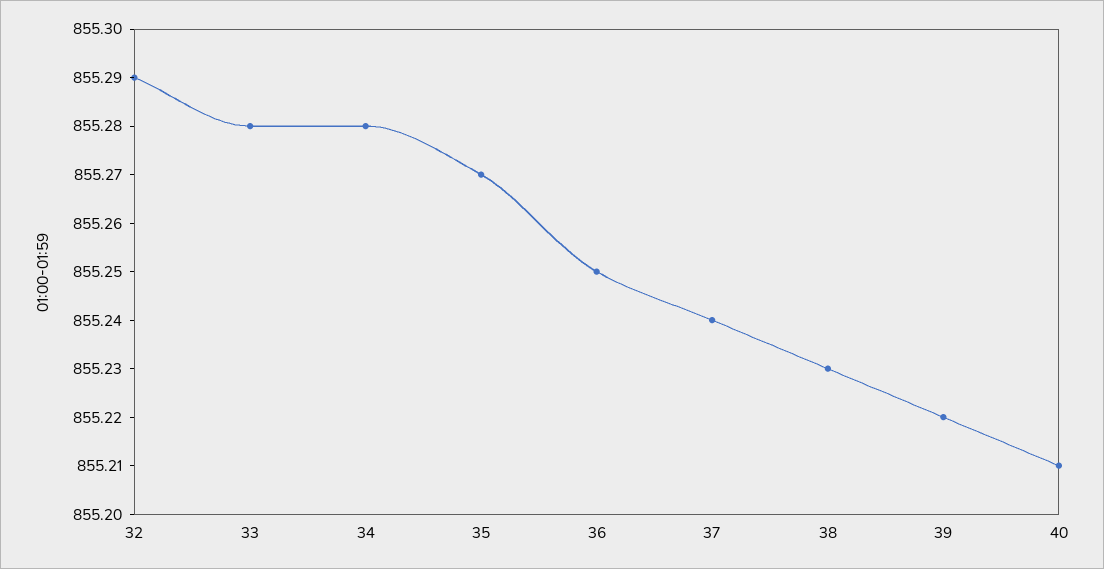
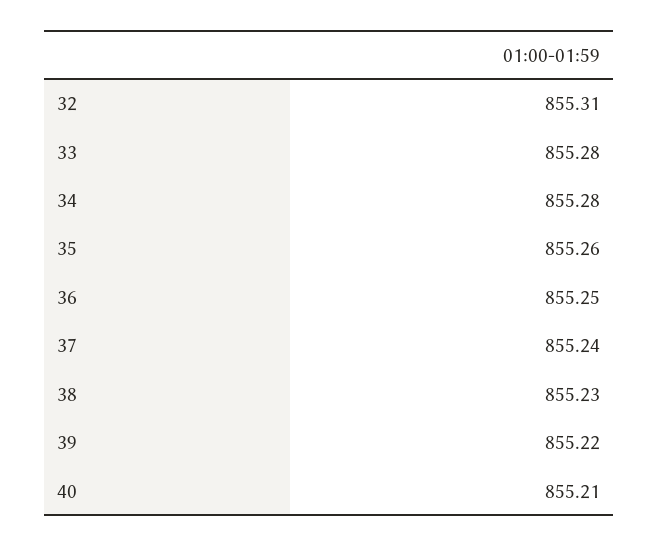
  {
-   "32": 855.29,
+   "32": 855.31,
    "33": 855.28,
    "34": 855.28,
-   "35": 855.27,
+   "35": 855.26,
    "36": 855.25,
    "37": 855.24,
    "38": 855.23,
    "39": 855.22,
    "40": 855.21
  }

